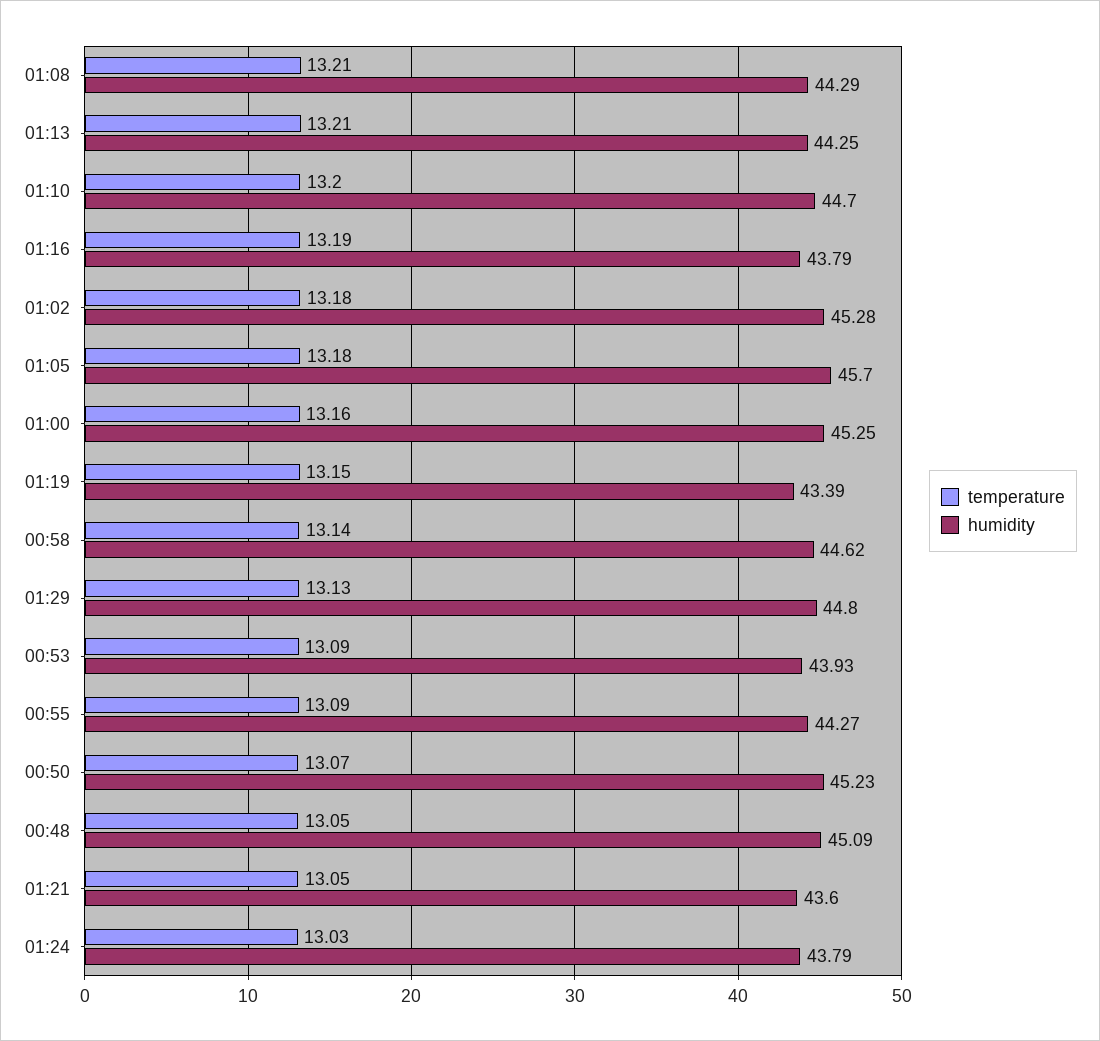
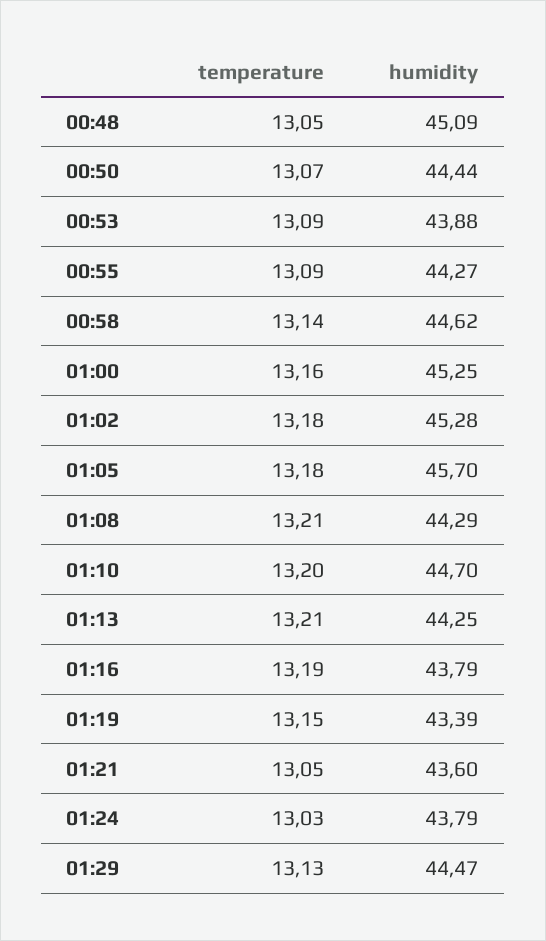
  {
    "temperature": {
      "01:08": 13.21,
      "01:13": 13.21,
      "01:10": 13.2,
      "01:16": 13.19,
      "01:02": 13.18,
      "01:05": 13.18,
      "01:00": 13.16,
      "01:19": 13.15,
      "00:58": 13.14,
      "01:29": 13.13,
      "00:53": 13.09,
      "00:55": 13.09,
      "00:50": 13.07,
      "00:48": 13.05,
      "01:21": 13.05,
      "01:24": 13.03
    },
    "humidity": {
      "01:08": 44.29,
      "01:13": 44.25,
      "01:10": 44.7,
      "01:16": 43.79,
      "01:02": 45.28,
      "01:05": 45.7,
      "01:00": 45.25,
      "01:19": 43.39,
      "00:58": 44.62,
-     "01:29": 44.8,
+     "01:29": 44.47,
-     "00:53": 43.93,
+     "00:53": 43.88,
      "00:55": 44.27,
-     "00:50": 45.23,
+     "00:50": 44.44,
      "00:48": 45.09,
      "01:21": 43.6,
      "01:24": 43.79
    }
  }

